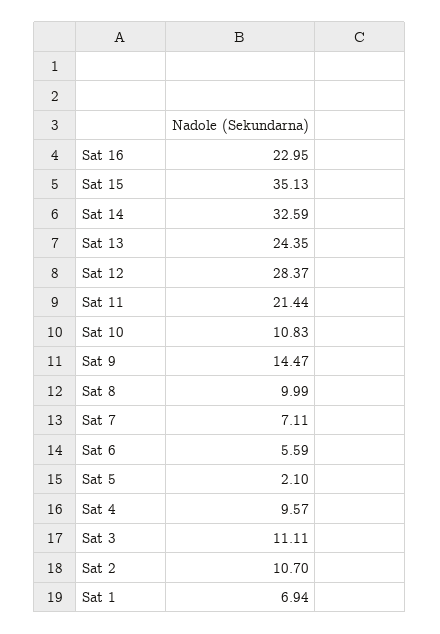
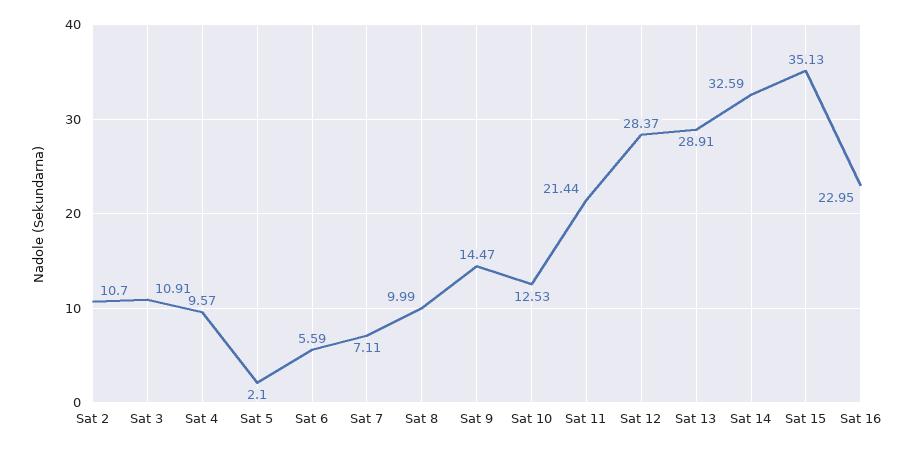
  {
    "Sat 16": 22.95,
    "Sat 15": 35.13,
    "Sat 14": 32.59,
-   "Sat 13": 24.35,
+   "Sat 13": 28.91,
    "Sat 12": 28.37,
    "Sat 11": 21.44,
-   "Sat 10": 10.83,
+   "Sat 10": 12.53,
    "Sat 9": 14.47,
    "Sat 8": 9.99,
    "Sat 7": 7.11,
    "Sat 6": 5.59,
    "Sat 5": 2.1,
    "Sat 4": 9.57,
-   "Sat 3": 11.11,
+   "Sat 3": 10.91,
-   "Sat 2": 10.7,
+   "Sat 2": 10.7
-   "Sat 1": 6.94
  }

